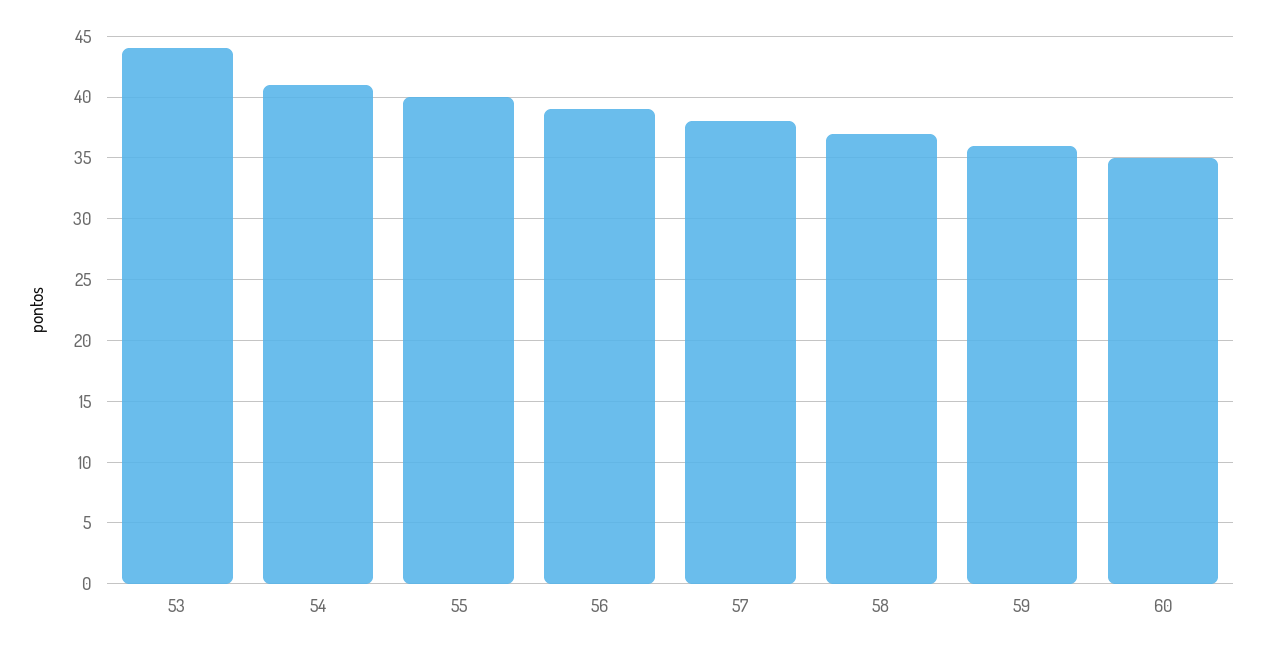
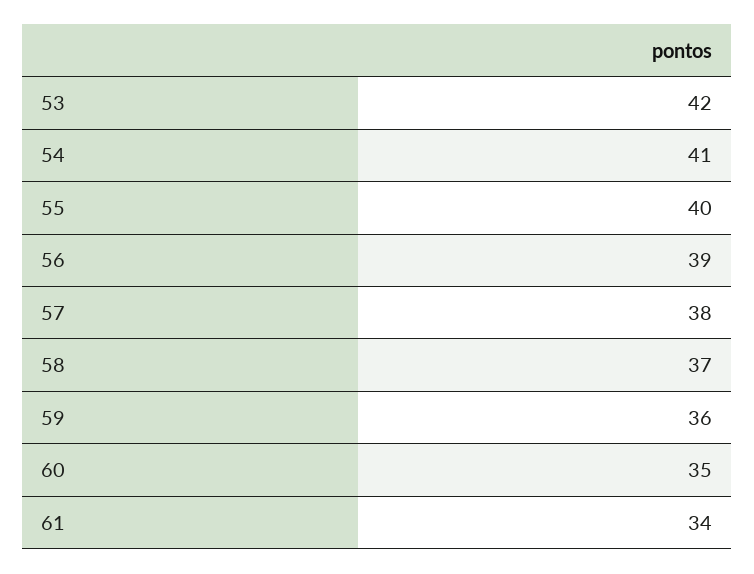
  {
-   "53": 44,
+   "53": 42,
    "54": 41,
    "55": 40,
    "56": 39,
    "57": 38,
    "58": 37,
    "59": 36,
-   "60": 35
+   "60": 35,
+   "61": 34
  }

